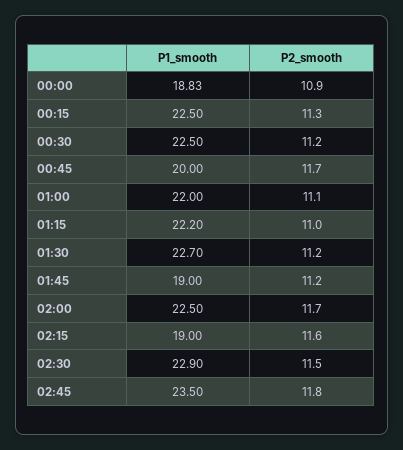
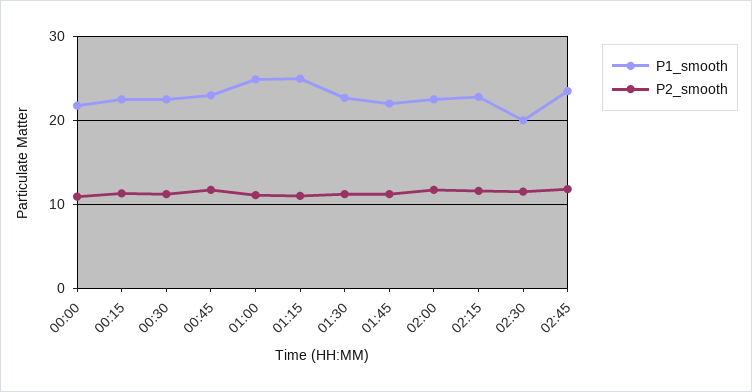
  {
    "P1_smooth": {
-     "00:00": 18.83,
+     "00:00": 22,
      "00:15": 22.5,
      "00:30": 22.5,
-     "00:45": 20,
+     "00:45": 23,
-     "01:00": 22,
+     "01:00": 25,
-     "01:15": 22.2,
+     "01:15": 25,
      "01:30": 22.7,
-     "01:45": 19,
+     "01:45": 22,
      "02:00": 22.5,
-     "02:15": 19,
+     "02:15": 23,
-     "02:30": 22.9,
+     "02:30": 20,
      "02:45": 23.5
    },
    "P2_smooth": {
      "00:00": 10.9,
      "00:15": 11.3,
      "00:30": 11.2,
      "00:45": 11.7,
      "01:00": 11.1,
      "01:15": 11,
      "01:30": 11.2,
      "01:45": 11.2,
      "02:00": 11.7,
      "02:15": 11.6,
      "02:30": 11.5,
      "02:45": 11.8
    }
  }

